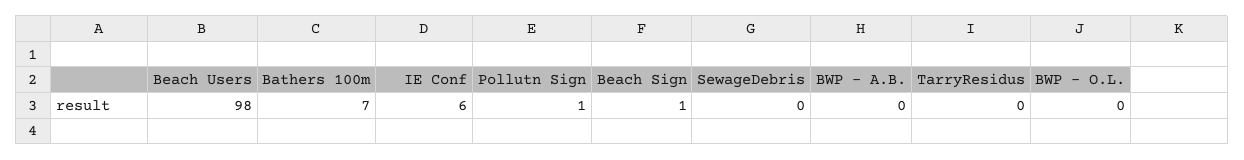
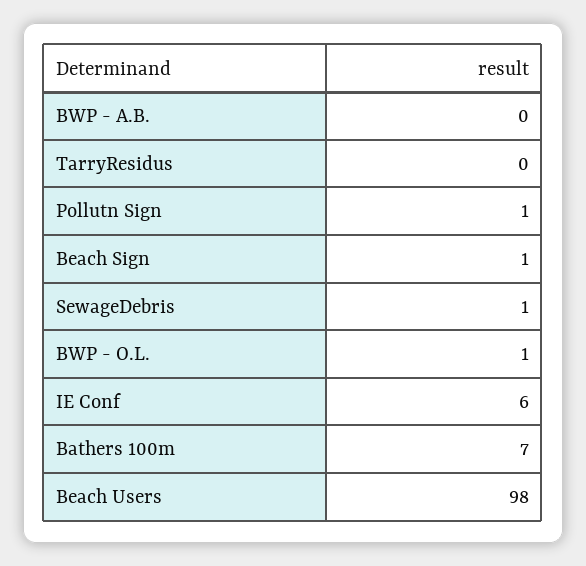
  {
    "Beach Users": 98,
    "Bathers 100m": 7,
    "IE Conf": 6,
    "Pollutn Sign": 1,
    "Beach Sign": 1,
-   "SewageDebris": 0,
+   "SewageDebris": 1,
    "BWP - A.B.": 0,
    "TarryResidus": 0,
-   "BWP - O.L.": 0
+   "BWP - O.L.": 1
  }

